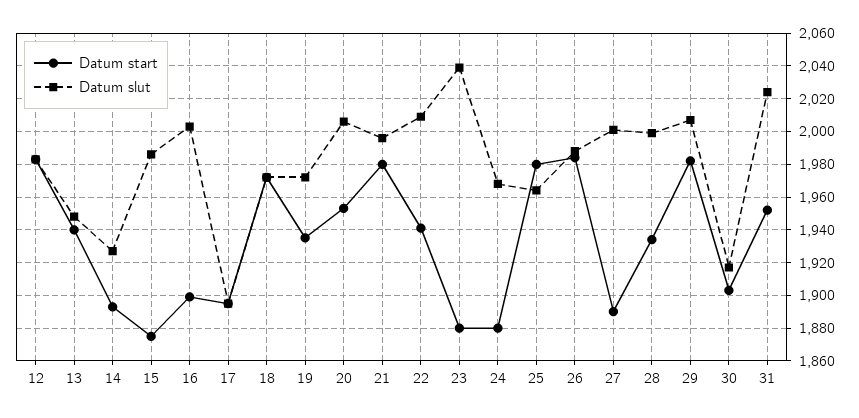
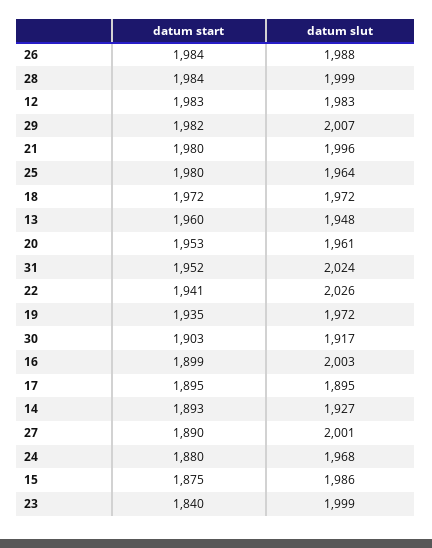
  {
    "Datum start": {
      "12": 1983,
-     "13": 1940,
+     "13": 1960,
      "14": 1893,
      "15": 1875,
      "16": 1899,
      "17": 1895,
      "18": 1972,
      "19": 1935,
      "20": 1953,
      "21": 1980,
      "22": 1941,
-     "23": 1880,
+     "23": 1840,
      "24": 1880,
      "25": 1980,
      "26": 1984,
      "27": 1890,
-     "28": 1935,
+     "28": 1984,
      "29": 1982,
      "30": 1903,
      "31": 1952
    },
    "Datum slut": {
      "12": 1983,
      "13": 1948,
      "14": 1927,
      "15": 1986,
      "16": 2003,
      "17": 1895,
      "18": 1972,
      "19": 1972,
-     "20": 2005,
+     "20": 1961,
      "21": 1996,
-     "22": 2010,
+     "22": 2026,
-     "23": 2040,
+     "23": 1999,
      "24": 1968,
      "25": 1964,
      "26": 1988,
      "27": 2001,
      "28": 1999,
      "29": 2007,
      "30": 1917,
      "31": 2024
    }
  }

